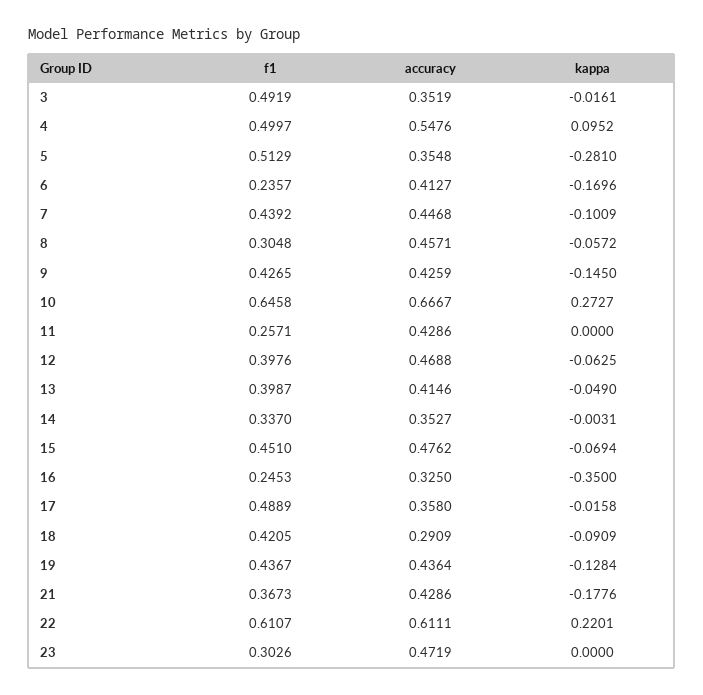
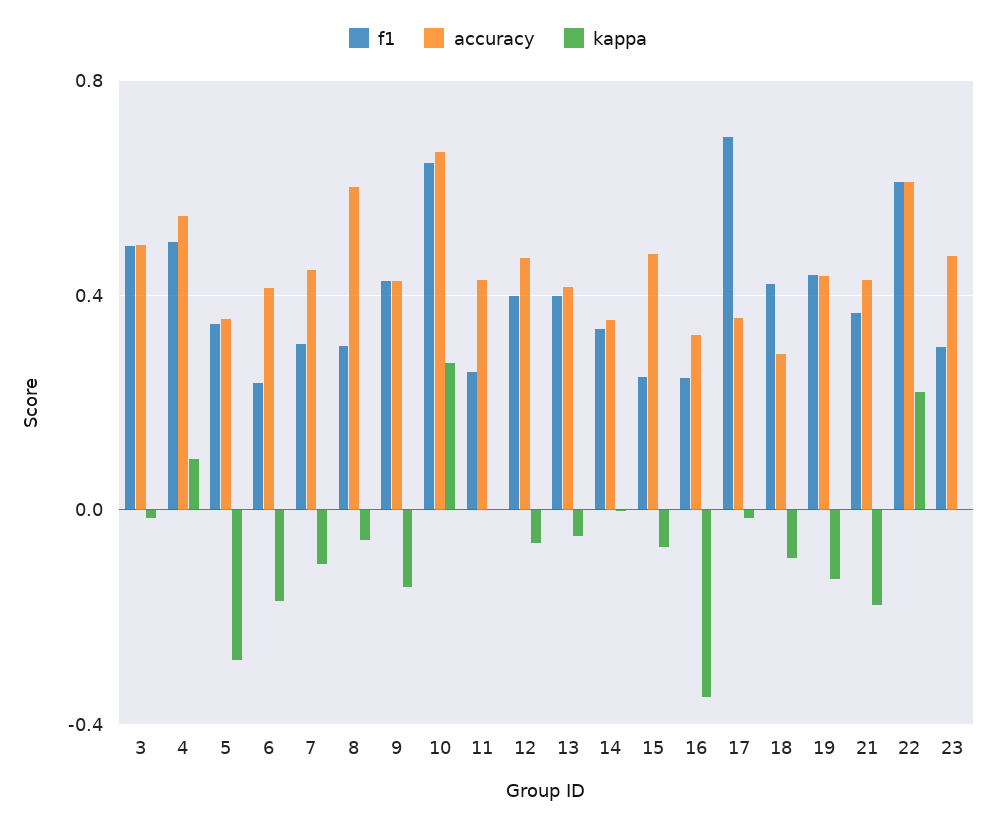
  {
    "f1": {
      "3": 0.4919,
      "4": 0.4997,
-     "5": 0.5129,
+     "5": 0.35,
      "6": 0.2357,
-     "7": 0.4392,
+     "7": 0.3,
      "8": 0.3048,
      "9": 0.4265,
      "10": 0.6458,
      "11": 0.2571,
      "12": 0.3976,
      "13": 0.3987,
      "14": 0.337,
-     "15": 0.451,
+     "15": 0.25,
      "16": 0.2453,
-     "17": 0.4889,
+     "17": 0.7,
      "18": 0.4205,
      "19": 0.4367,
      "21": 0.3673,
      "22": 0.6107,
      "23": 0.3026
    },
    "accuracy": {
-     "3": 0.3519,
+     "3": 0.5,
      "4": 0.5476,
      "5": 0.3548,
      "6": 0.4127,
      "7": 0.4468,
-     "8": 0.4571,
+     "8": 0.6,
      "9": 0.4259,
      "10": 0.6667,
      "11": 0.4286,
      "12": 0.4688,
      "13": 0.4146,
      "14": 0.3527,
      "15": 0.4762,
      "16": 0.325,
      "17": 0.358,
      "18": 0.2909,
      "19": 0.4364,
      "21": 0.4286,
      "22": 0.6111,
      "23": 0.4719
    },
    "kappa": {
      "3": -0.0161,
      "4": 0.0952,
      "5": -0.281,
      "6": -0.1696,
      "7": -0.1009,
      "8": -0.0572,
      "9": -0.145,
      "10": 0.2727,
      "11": 0,
      "12": -0.0625,
      "13": -0.049,
      "14": -0.0031,
      "15": -0.0694,
      "16": -0.35,
      "17": -0.0158,
      "18": -0.0909,
      "19": -0.1284,
      "21": -0.1776,
      "22": 0.2201,
      "23": 0
    }
  }

